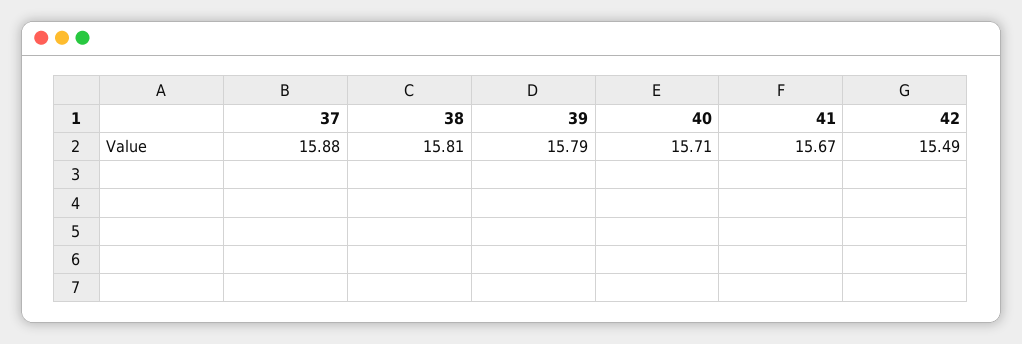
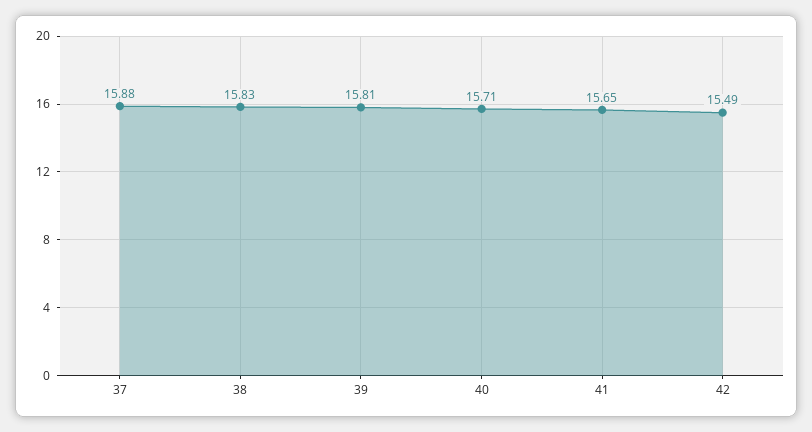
  {
    "37": 15.88,
-   "38": 15.81,
+   "38": 15.83,
-   "39": 15.79,
+   "39": 15.81,
    "40": 15.71,
-   "41": 15.67,
+   "41": 15.65,
    "42": 15.49
  }

